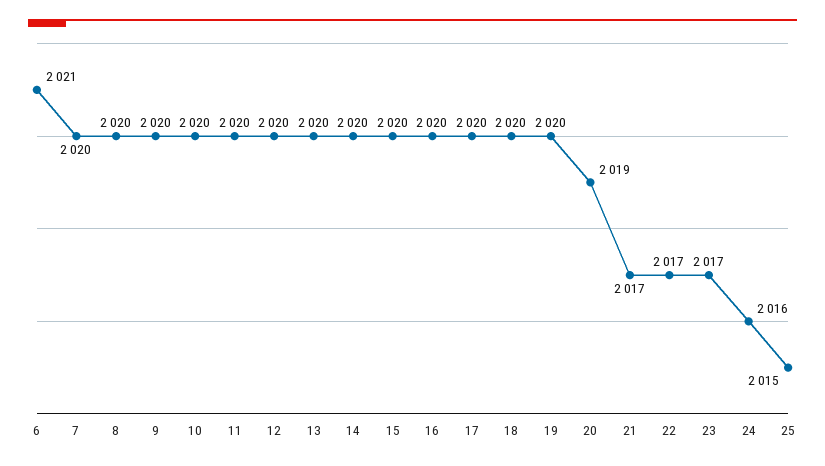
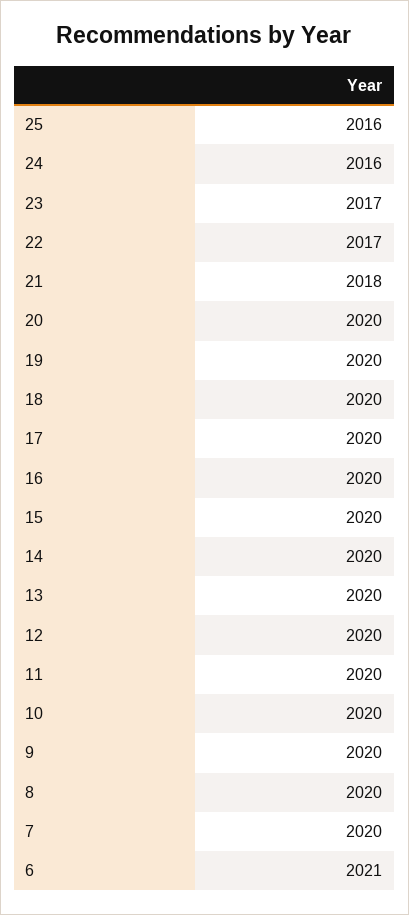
  {
    "6": 2021,
    "7": 2020,
    "8": 2020,
    "9": 2020,
    "10": 2020,
    "11": 2020,
    "12": 2020,
    "13": 2020,
    "14": 2020,
    "15": 2020,
    "16": 2020,
    "17": 2020,
    "18": 2020,
    "19": 2020,
-   "20": 2019,
+   "20": 2020,
-   "21": 2017,
+   "21": 2018,
    "22": 2017,
    "23": 2017,
    "24": 2016,
-   "25": 2015
+   "25": 2016
  }

